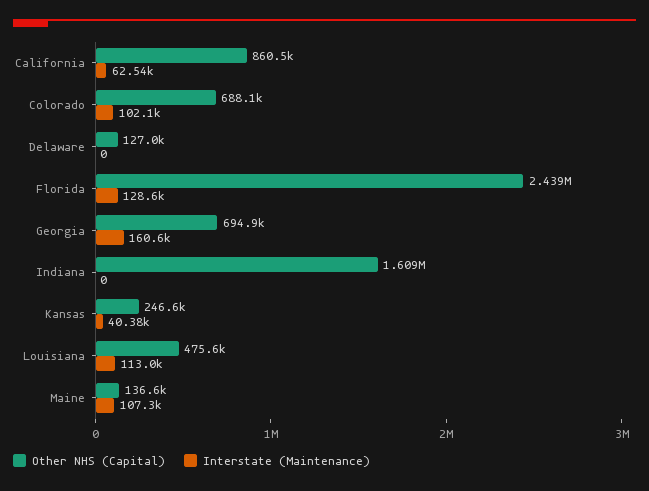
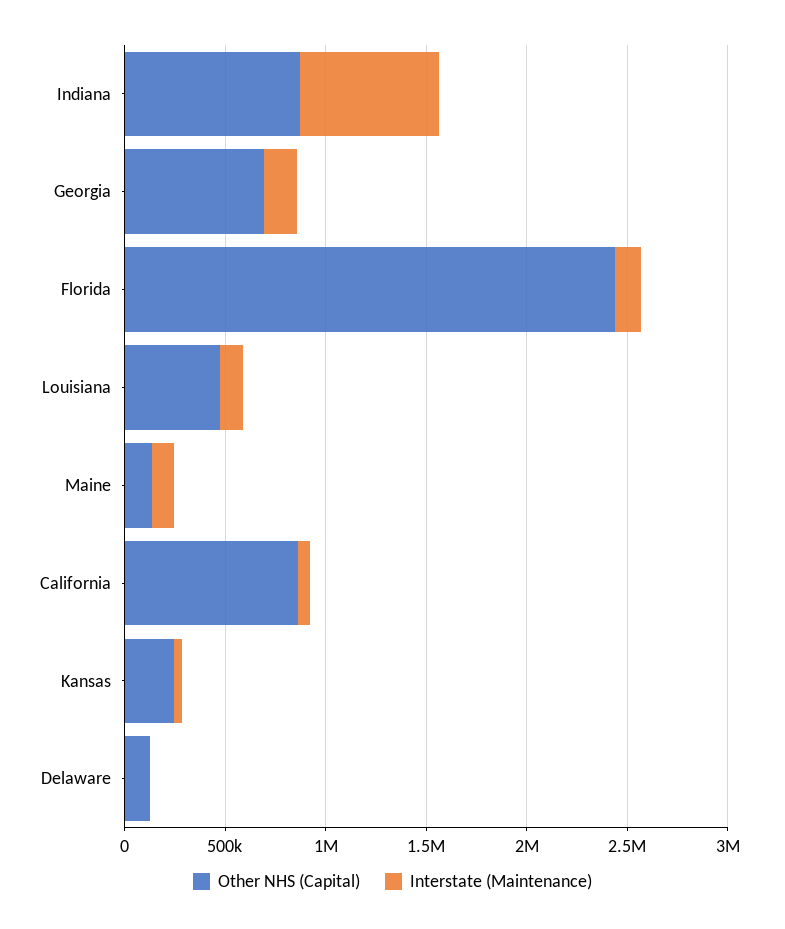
  {
    "Other NHS (Capital)": {
      "California": 860500,
-     "Colorado": 688100,
      "Delaware": 127000,
      "Florida": 2439000,
      "Georgia": 694900,
-     "Indiana": 1609000,
+     "Indiana": 900000,
      "Kansas": 246600,
      "Louisiana": 475600,
      "Maine": 136600
    },
    "Interstate (Maintenance)": {
      "California": 62540,
-     "Colorado": 102100,
      "Delaware": 0,
      "Florida": 128600,
      "Georgia": 160600,
-     "Indiana": 0,
+     "Indiana": 700000,
      "Kansas": 40380,
      "Louisiana": 113000,
      "Maine": 107300
    }
  }

